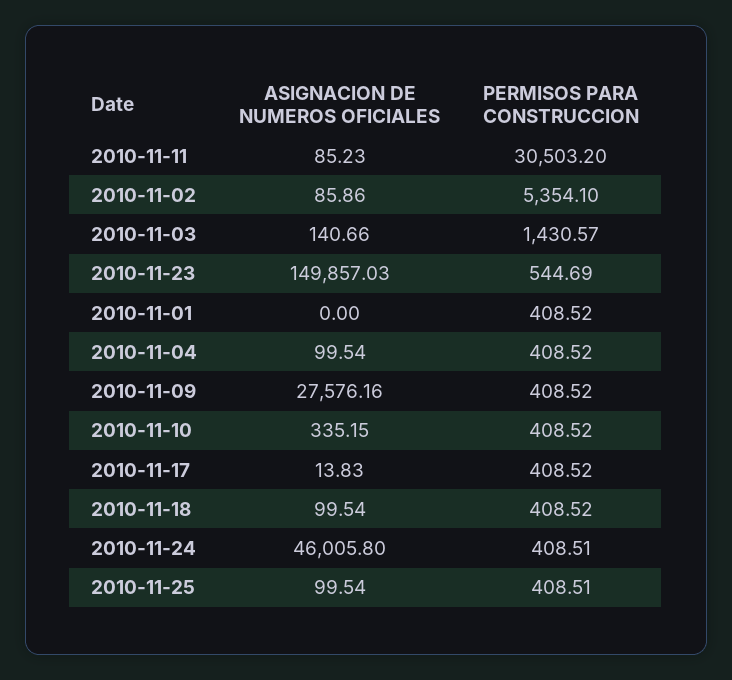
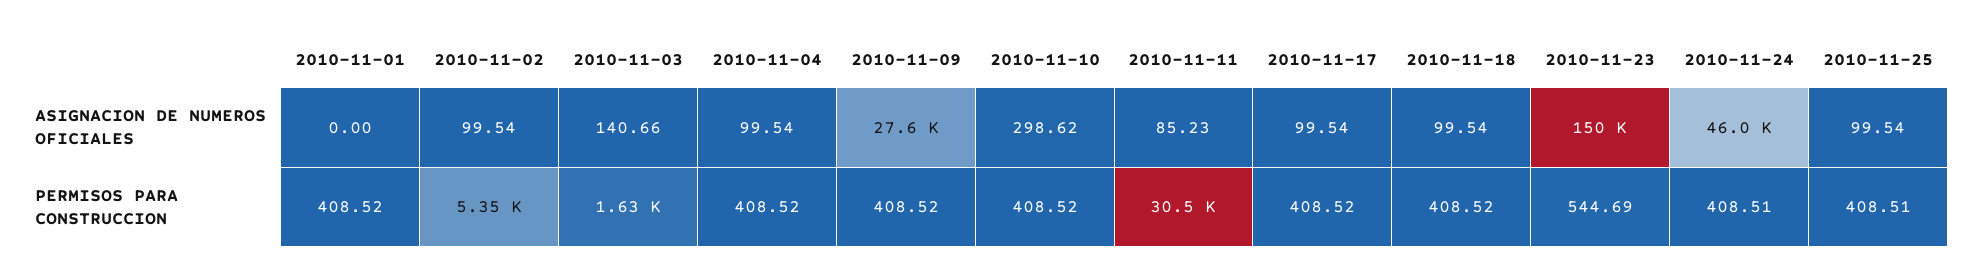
  {
    "ASIGNACION DE NUMEROS OFICIALES": {
      "2010-11-11": 85.23,
-     "2010-11-02": 85.86,
+     "2010-11-02": 99.54,
      "2010-11-03": 140.66,
      "2010-11-23": 149857.03,
      "2010-11-01": 0,
      "2010-11-04": 99.54,
      "2010-11-09": 27576.16,
-     "2010-11-10": 335.15,
+     "2010-11-10": 298.62,
-     "2010-11-17": 13.83,
+     "2010-11-17": 99.54,
      "2010-11-18": 99.54,
      "2010-11-24": 46005.8,
      "2010-11-25": 99.54
    },
    "PERMISOS PARA CONSTRUCCION": {
      "2010-11-11": 30503.2,
      "2010-11-02": 5354.1,
-     "2010-11-03": 1430.57,
+     "2010-11-03": 1630,
      "2010-11-23": 544.69,
      "2010-11-01": 408.52,
      "2010-11-04": 408.52,
      "2010-11-09": 408.52,
      "2010-11-10": 408.52,
      "2010-11-17": 408.52,
      "2010-11-18": 408.52,
      "2010-11-24": 408.51,
      "2010-11-25": 408.51
    }
  }

